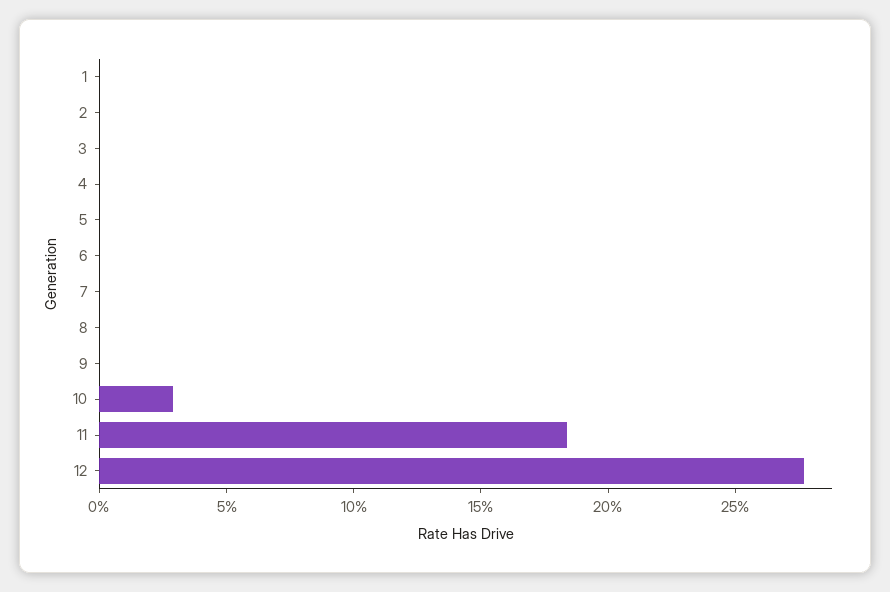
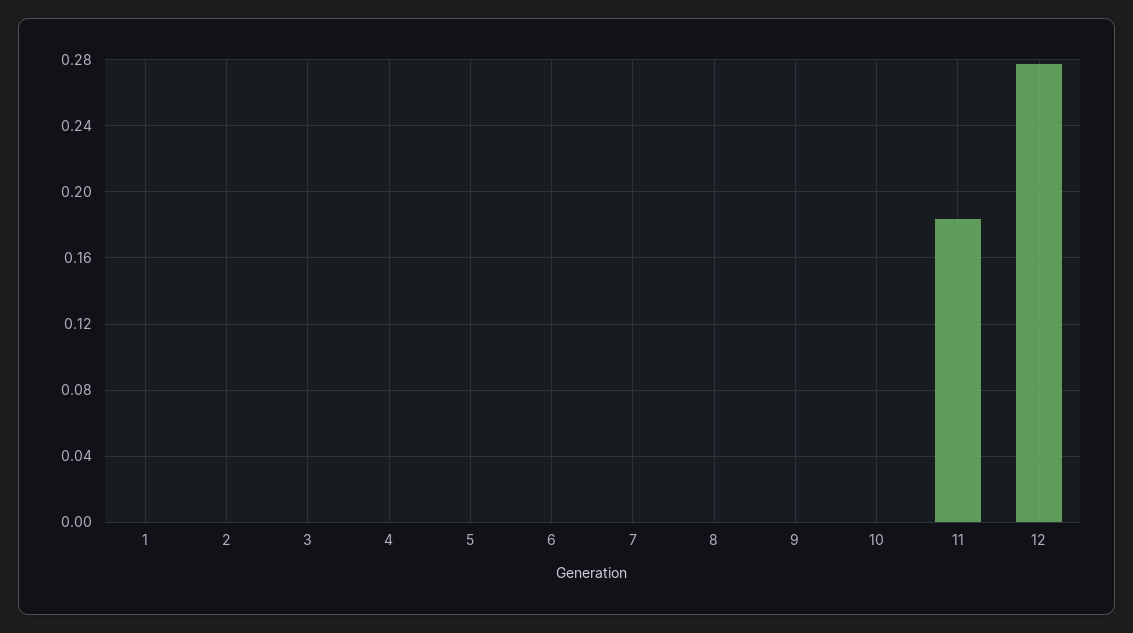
  {
    "1": 0,
    "2": 0,
    "3": 0,
    "4": 0,
    "5": 0,
    "6": 0,
    "7": 0,
    "8": 0,
    "9": 0,
-   "10": 0.03,
+   "10": 0,
    "11": 0.185,
    "12": 0.275
  }

